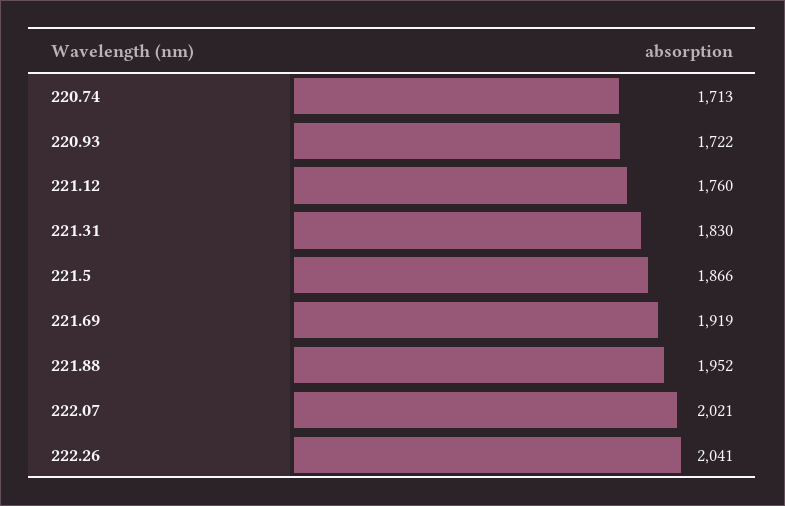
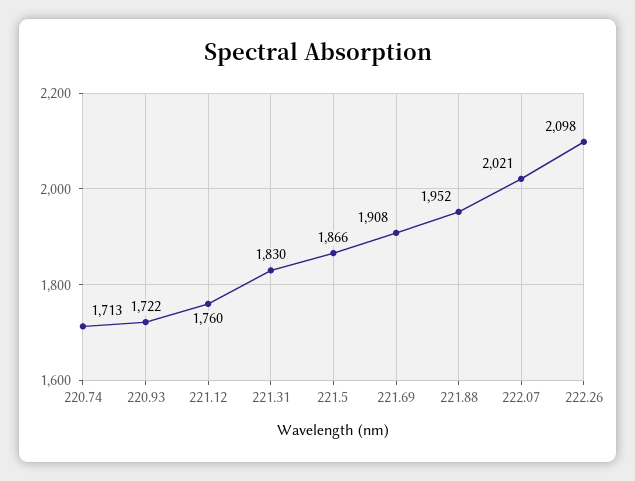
  {
    "220.74": 1713,
    "220.93": 1722,
    "221.12": 1760,
    "221.31": 1830,
    "221.5": 1866,
-   "221.69": 1919,
+   "221.69": 1908,
    "221.88": 1952,
    "222.07": 2021,
-   "222.26": 2041
+   "222.26": 2098
  }

